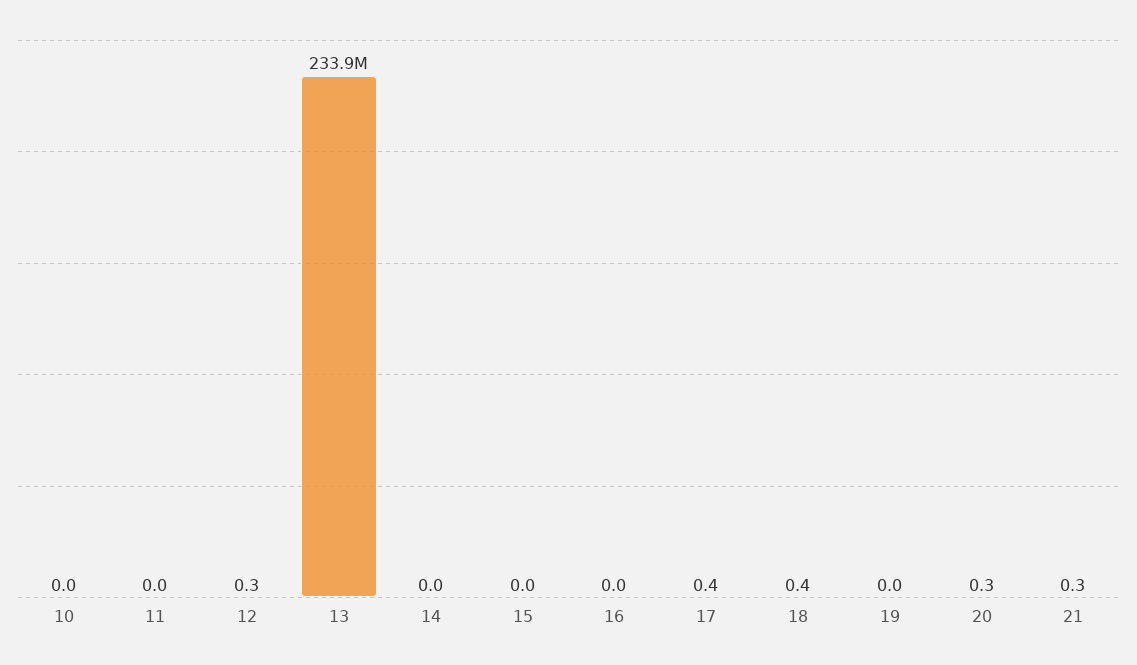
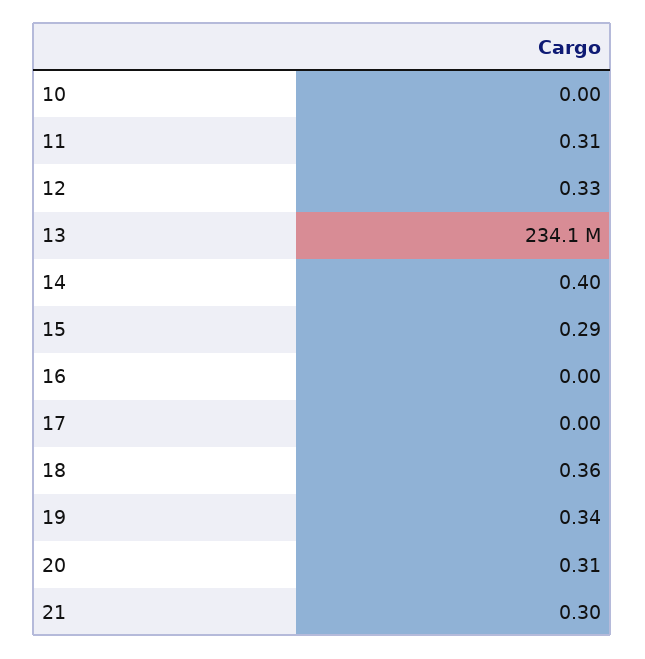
  {
    "10": 0,
-   "11": 0,
+   "11": 0.31,
    "12": 0.33,
-   "13": 233900000,
+   "13": 234100000,
-   "14": 0,
+   "14": 0.4,
-   "15": 0,
+   "15": 0.29,
    "16": 0,
-   "17": 0.4,
+   "17": 0,
    "18": 0.36,
-   "19": 0,
+   "19": 0.34,
    "20": 0.31,
    "21": 0.3
  }

